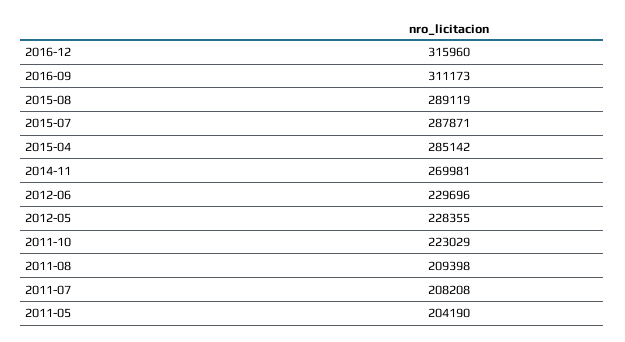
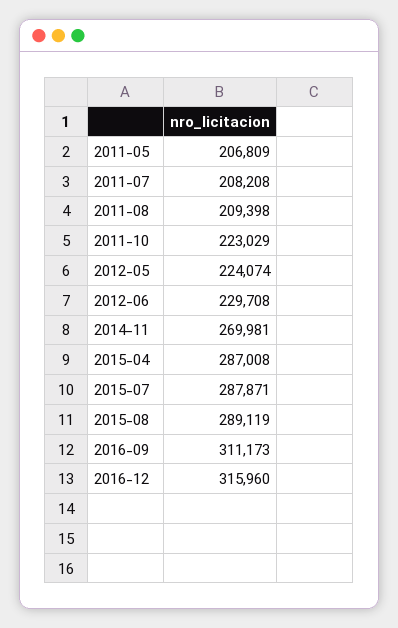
  {
    "2016-12": 315960,
    "2016-09": 311173,
    "2015-08": 289119,
    "2015-07": 287871,
-   "2015-04": 285142,
+   "2015-04": 287008,
    "2014-11": 269981,
-   "2012-06": 229696,
+   "2012-06": 229708,
-   "2012-05": 228355,
+   "2012-05": 224074,
    "2011-10": 223029,
    "2011-08": 209398,
    "2011-07": 208208,
-   "2011-05": 204190
+   "2011-05": 206809
  }

